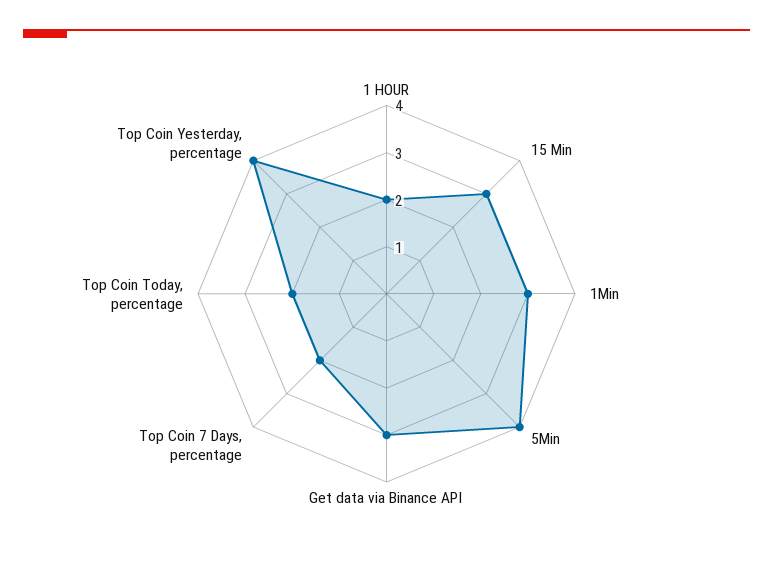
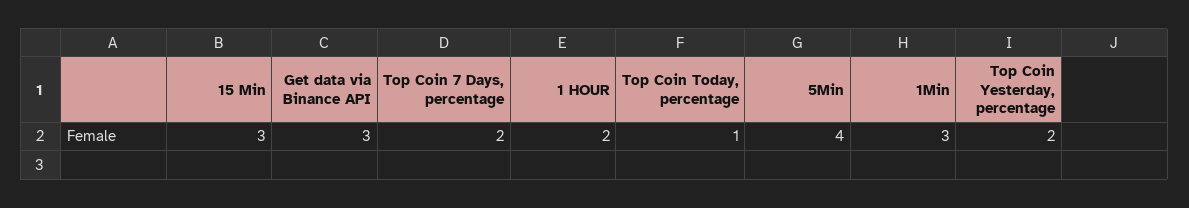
  {
    "1 HOUR": 2,
    "15 Min": 3,
    "1Min": 3,
    "5Min": 4,
    "Get data via Binance API": 3,
    "Top Coin 7 Days, percentage": 2,
-   "Top Coin Today, percentage": 2,
+   "Top Coin Today, percentage": 1,
-   "Top Coin Yesterday, percentage": 4
+   "Top Coin Yesterday, percentage": 2
  }

